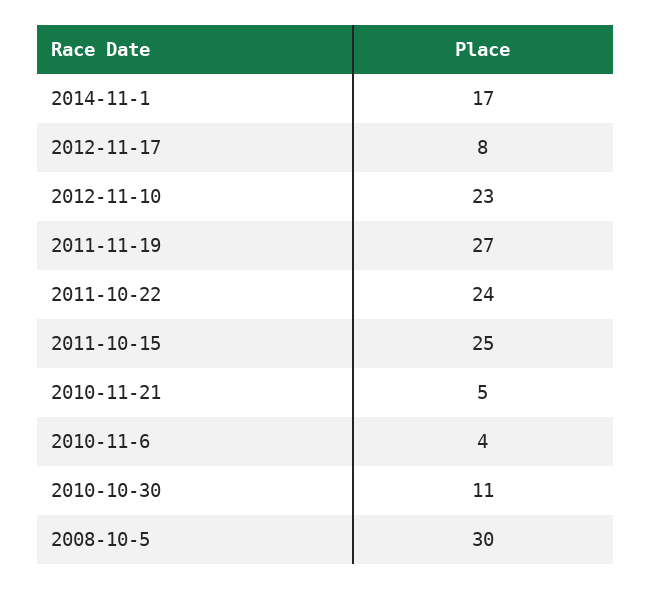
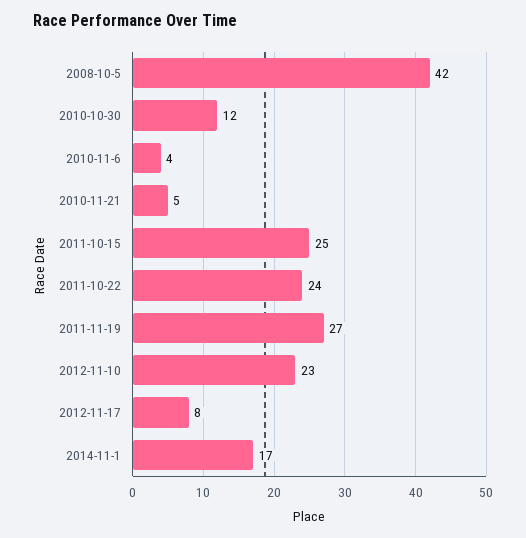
  {
    "2014-11-1": 17,
    "2012-11-17": 8,
    "2012-11-10": 23,
    "2011-11-19": 27,
    "2011-10-22": 24,
    "2011-10-15": 25,
    "2010-11-21": 5,
    "2010-11-6": 4,
-   "2010-10-30": 11,
+   "2010-10-30": 12,
-   "2008-10-5": 30
+   "2008-10-5": 42
  }

